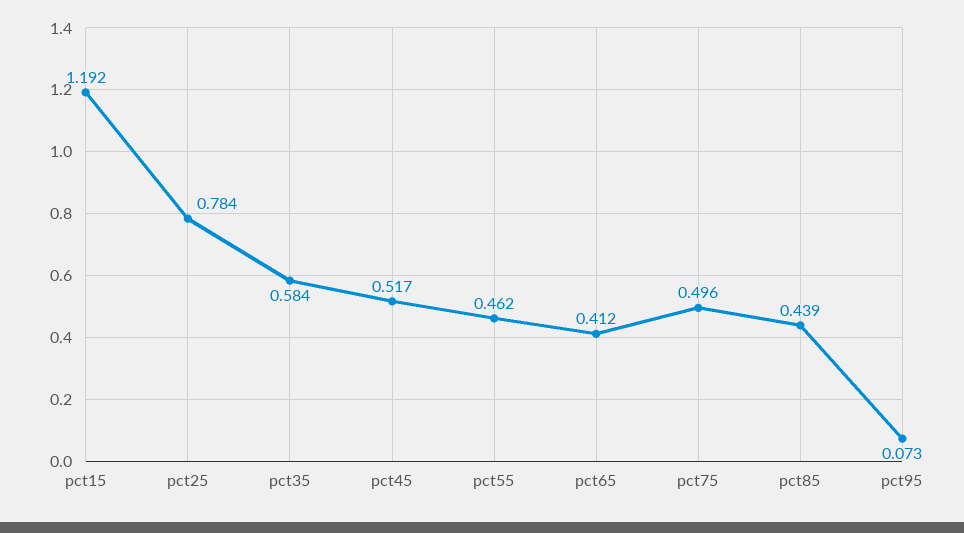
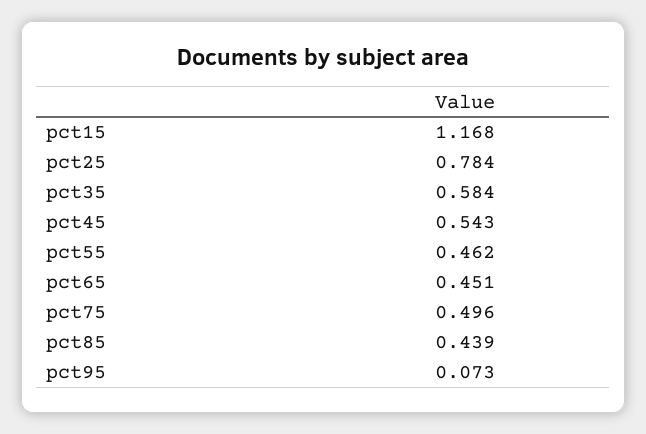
  {
-   "pct15": 1.192,
+   "pct15": 1.168,
    "pct25": 0.784,
    "pct35": 0.584,
-   "pct45": 0.517,
+   "pct45": 0.543,
    "pct55": 0.462,
-   "pct65": 0.412,
+   "pct65": 0.451,
    "pct75": 0.496,
    "pct85": 0.439,
    "pct95": 0.073
  }

